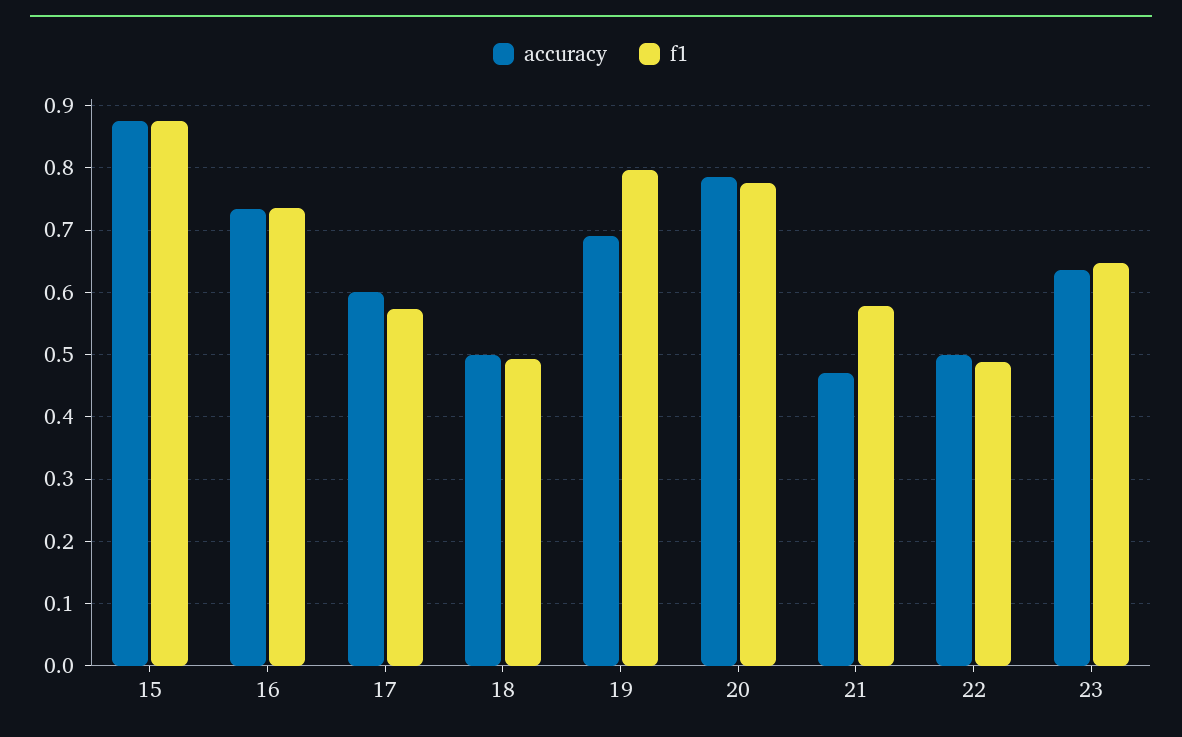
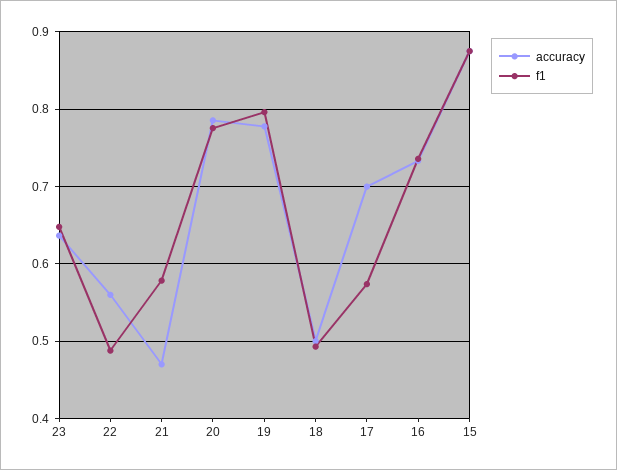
  {
    "accuracy": {
      "15": 0.88,
      "16": 0.73,
-     "17": 0.6,
+     "17": 0.7,
      "18": 0.5,
-     "19": 0.69,
+     "19": 0.78,
      "20": 0.79,
      "21": 0.47,
-     "22": 0.5,
+     "22": 0.56,
      "23": 0.64
    },
    "f1": {
      "15": 0.88,
      "16": 0.74,
      "17": 0.57,
      "18": 0.49,
      "19": 0.8,
      "20": 0.78,
      "21": 0.58,
      "22": 0.49,
      "23": 0.65
    }
  }

